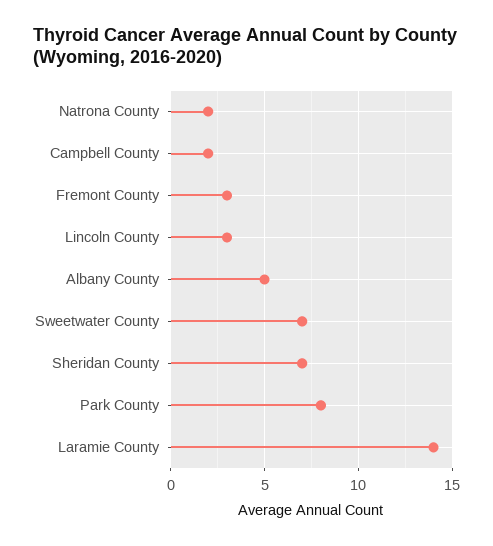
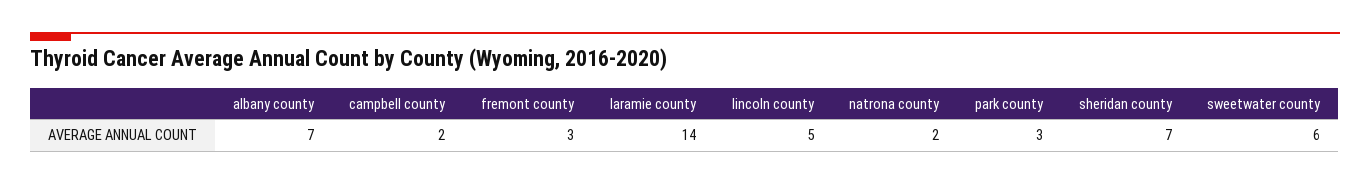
  {
    "Natrona County": 2,
    "Campbell County": 2,
    "Fremont County": 3,
-   "Lincoln County": 3,
+   "Lincoln County": 5,
-   "Albany County": 5,
+   "Albany County": 7,
-   "Sweetwater County": 7,
+   "Sweetwater County": 6,
    "Sheridan County": 7,
-   "Park County": 8,
+   "Park County": 3,
    "Laramie County": 14
  }

